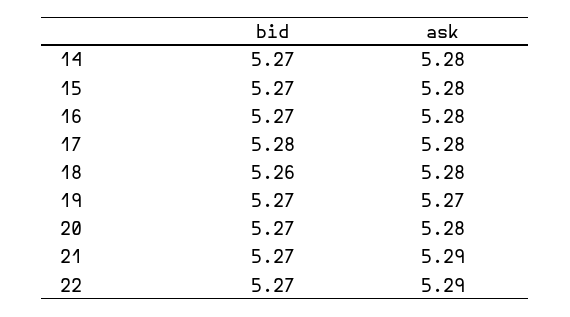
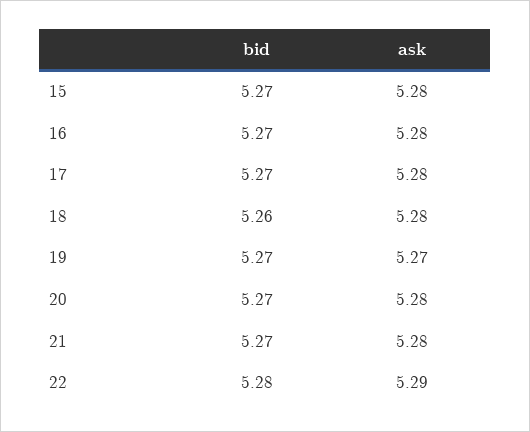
  {
    "bid": {
-     "14": 5.27,
      "15": 5.27,
      "16": 5.27,
-     "17": 5.28,
+     "17": 5.27,
      "18": 5.26,
      "19": 5.27,
      "20": 5.27,
      "21": 5.27,
-     "22": 5.27
+     "22": 5.28
    },
    "ask": {
-     "14": 5.28,
      "15": 5.28,
      "16": 5.28,
      "17": 5.28,
      "18": 5.28,
      "19": 5.27,
      "20": 5.28,
-     "21": 5.29,
+     "21": 5.28,
      "22": 5.29
    }
  }

